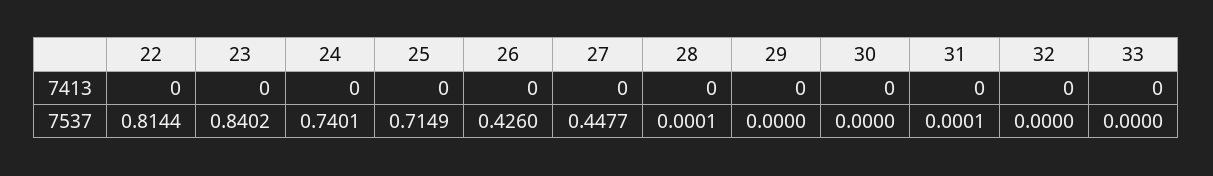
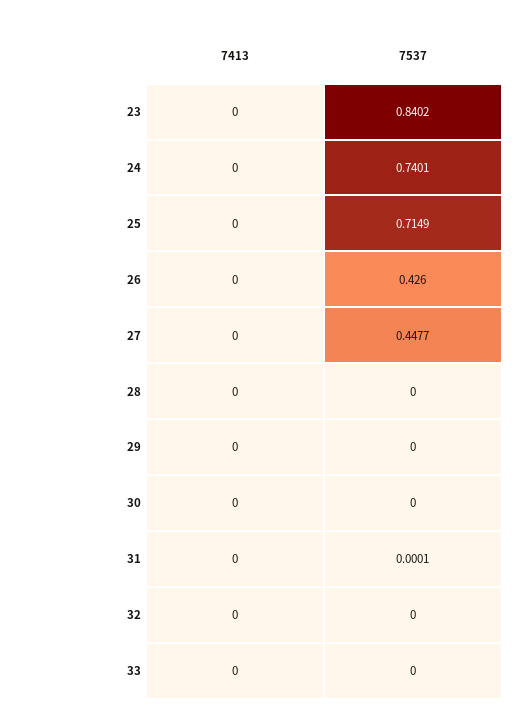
  {
-   "22": {
-     "7413": 0,
-     "7537": 0.8144
-   },
    "23": {
      "7413": 0,
      "7537": 0.8402
    },
    "24": {
      "7413": 0,
      "7537": 0.7401
    },
    "25": {
      "7413": 0,
      "7537": 0.7149
    },
    "26": {
      "7413": 0,
      "7537": 0.426
    },
    "27": {
      "7413": 0,
      "7537": 0.4477
    },
    "28": {
      "7413": 0,
-     "7537": 0.0001
+     "7537": 0
    },
    "29": {
      "7413": 0,
      "7537": 0
    },
    "30": {
      "7413": 0,
      "7537": 0
    },
    "31": {
      "7413": 0,
      "7537": 0.0001
    },
    "32": {
      "7413": 0,
      "7537": 0
    },
    "33": {
      "7413": 0,
      "7537": 0
    }
  }

